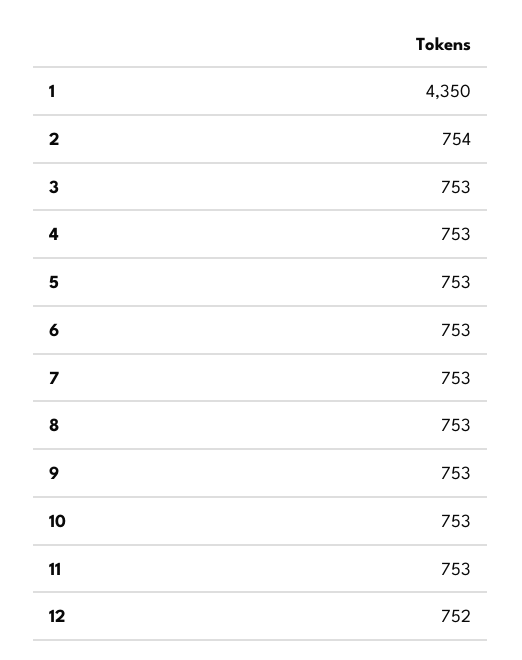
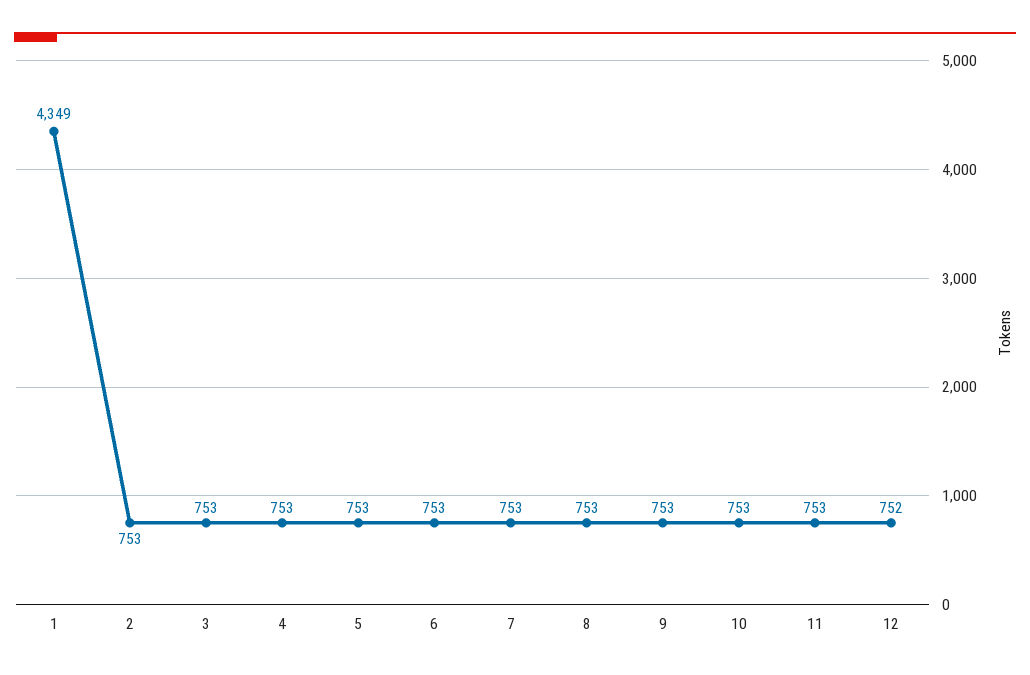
  {
-   "1": 4350,
+   "1": 4349,
-   "2": 754,
+   "2": 753,
    "3": 753,
    "4": 753,
    "5": 753,
    "6": 753,
    "7": 753,
    "8": 753,
    "9": 753,
    "10": 753,
    "11": 753,
    "12": 752
  }

